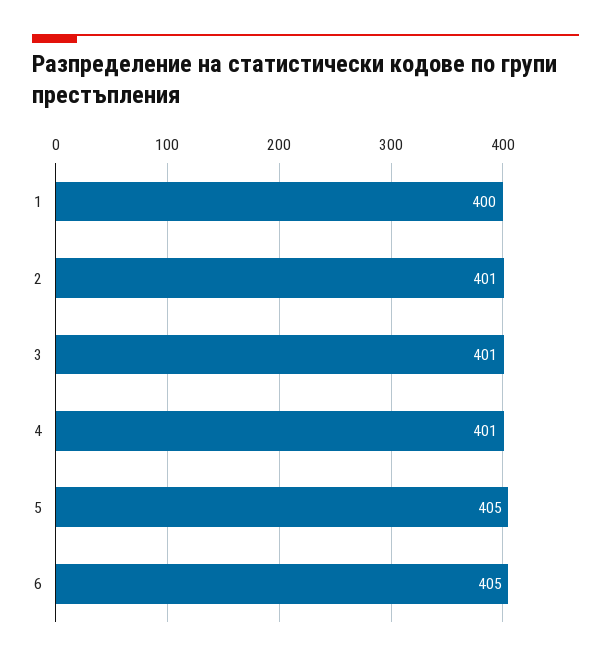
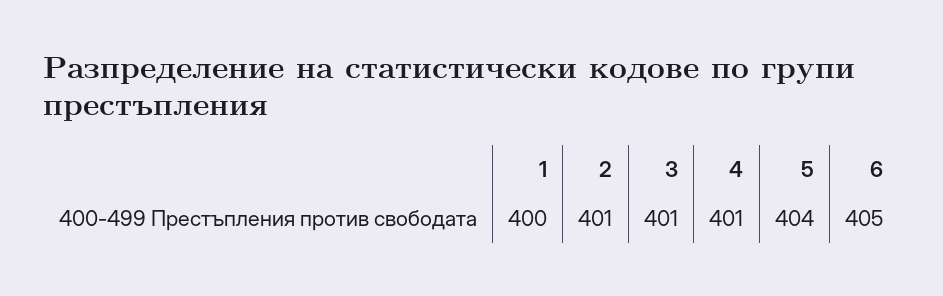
  {
    "1": 400,
    "2": 401,
    "3": 401,
    "4": 401,
-   "5": 405,
+   "5": 404,
    "6": 405
  }

